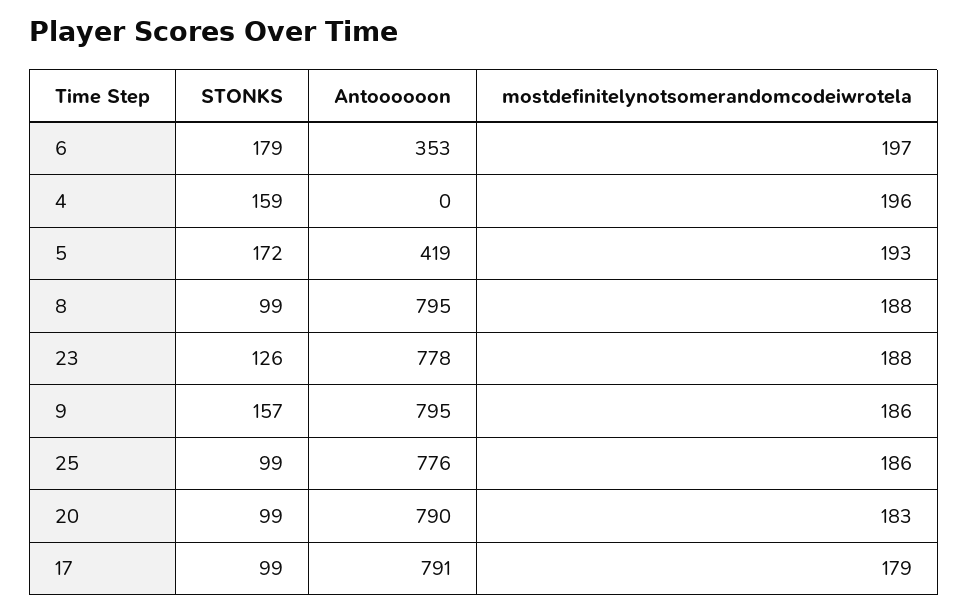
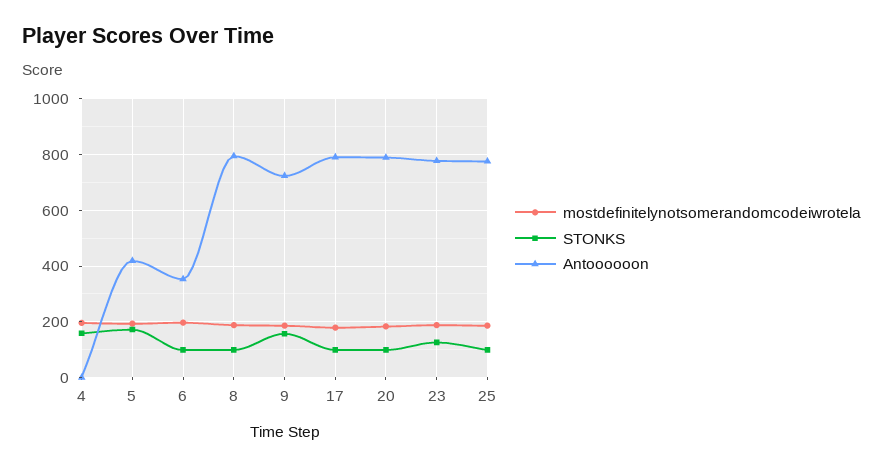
  {
    "STONKS": {
-     "6": 179,
+     "6": 100,
      "4": 159,
      "5": 172,
      "8": 99,
      "23": 126,
      "9": 157,
      "25": 99,
      "20": 99,
      "17": 99
    },
    "Antoooooon": {
      "6": 353,
      "4": 0,
      "5": 419,
      "8": 795,
      "23": 778,
-     "9": 795,
+     "9": 725,
      "25": 776,
      "20": 790,
      "17": 791
    },
    "mostdefinitelynotsomerandomcodeiwrotela": {
      "6": 197,
      "4": 196,
      "5": 193,
      "8": 188,
      "23": 188,
      "9": 186,
      "25": 186,
      "20": 183,
      "17": 179
    }
  }

